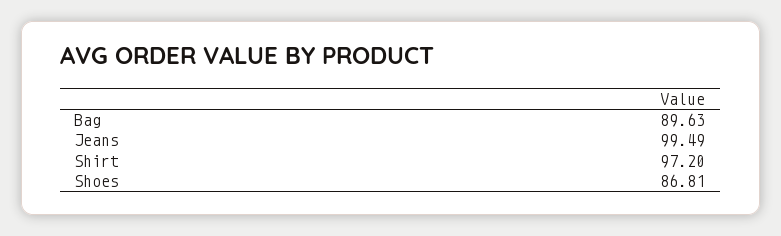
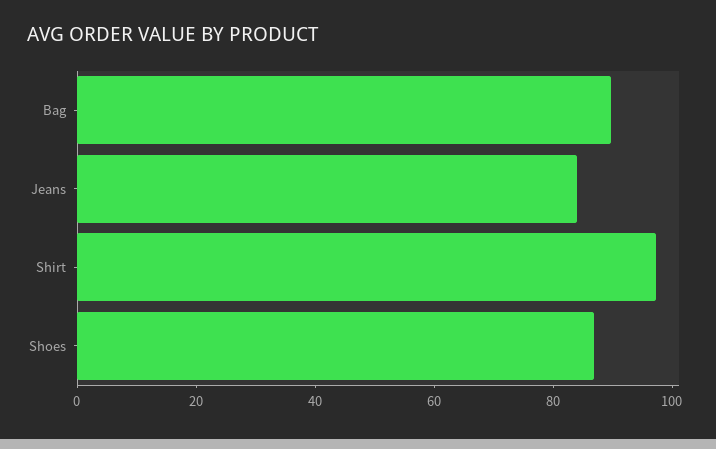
  {
    "Bag": 89.63,
-   "Jeans": 99.49,
+   "Jeans": 85,
    "Shirt": 97.2,
    "Shoes": 86.81
  }

